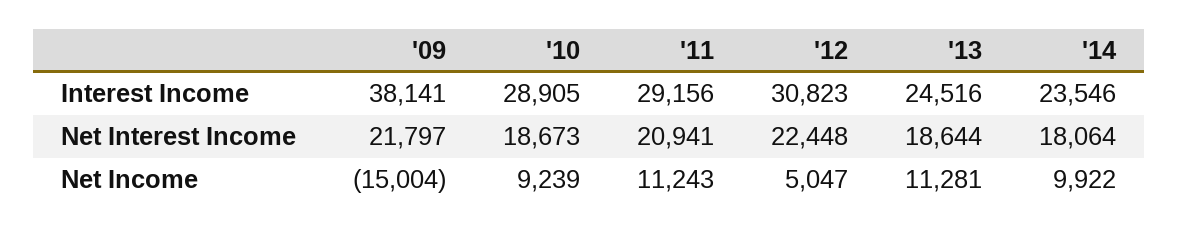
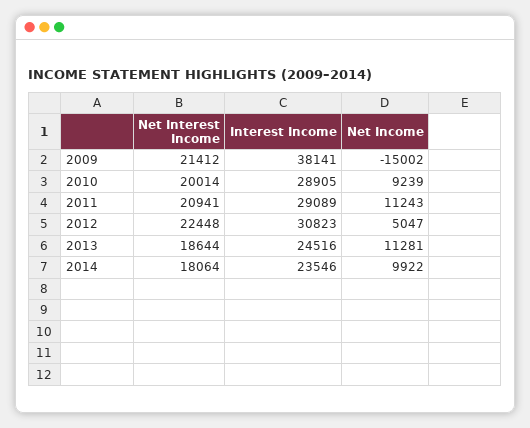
  {
    "'09": {
      "Interest Income": 38141,
-     "Net Interest Income": 21797,
+     "Net Interest Income": 21412,
-     "Net Income": -15004
+     "Net Income": -15002
    },
    "'10": {
      "Interest Income": 28905,
-     "Net Interest Income": 18673,
+     "Net Interest Income": 20014,
      "Net Income": 9239
    },
    "'11": {
-     "Interest Income": 29156,
+     "Interest Income": 29089,
      "Net Interest Income": 20941,
      "Net Income": 11243
    },
    "'12": {
      "Interest Income": 30823,
      "Net Interest Income": 22448,
      "Net Income": 5047
    },
    "'13": {
      "Interest Income": 24516,
      "Net Interest Income": 18644,
      "Net Income": 11281
    },
    "'14": {
      "Interest Income": 23546,
      "Net Interest Income": 18064,
      "Net Income": 9922
    }
  }

